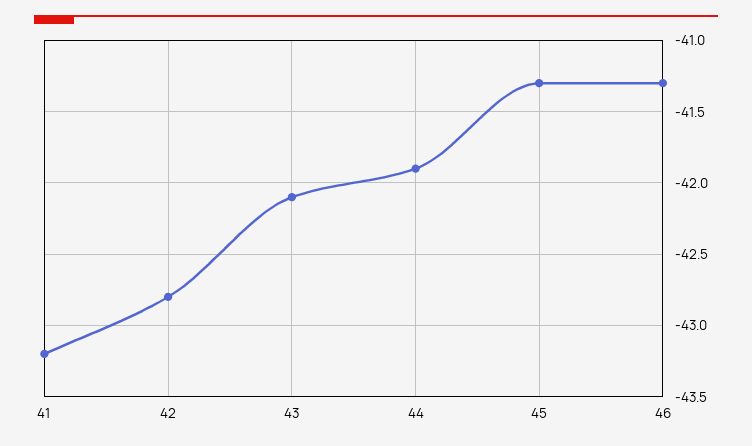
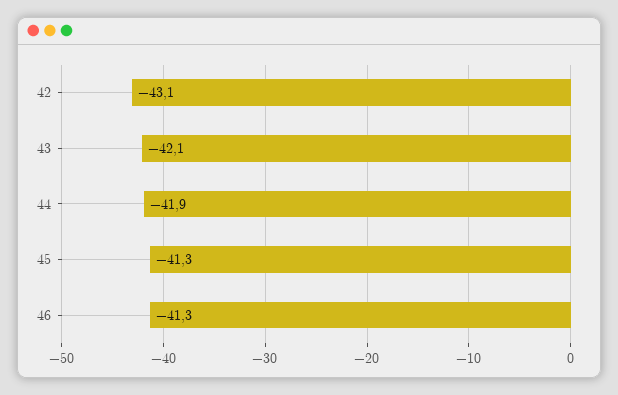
  {
-   "41": -43.2,
-   "42": -42.8,
+   "42": -43.1,
    "43": -42.1,
    "44": -41.9,
    "45": -41.3,
    "46": -41.3
  }

